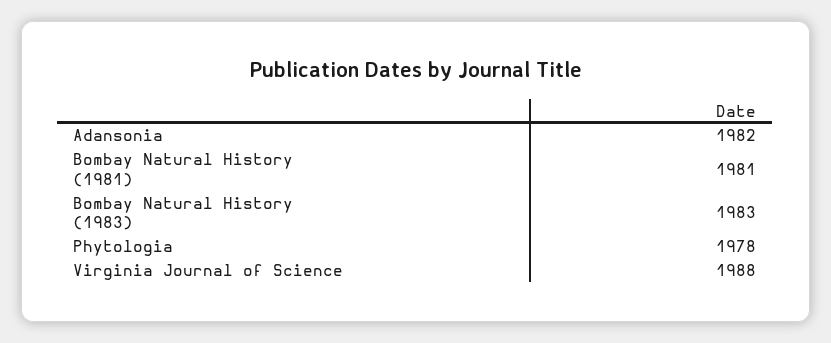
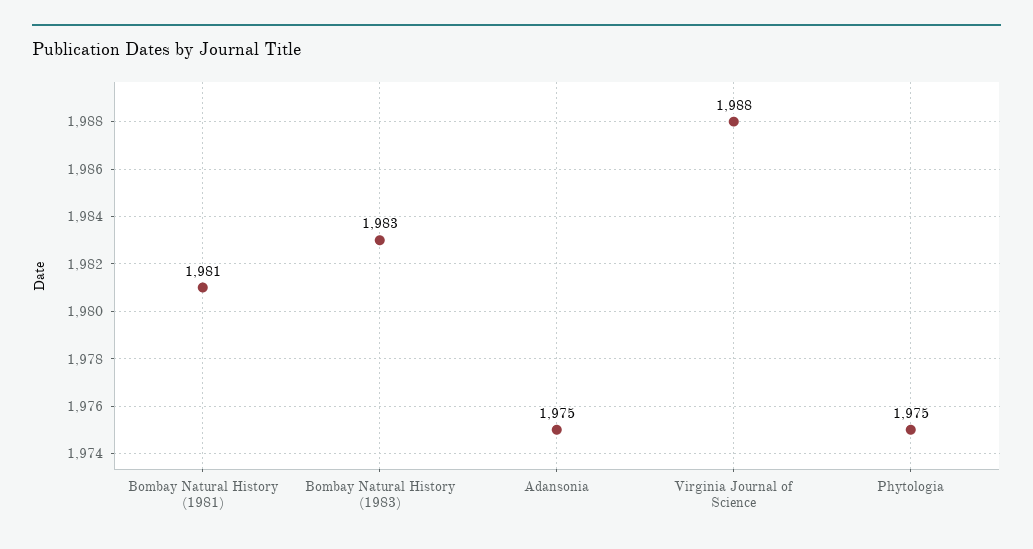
  {
-   "Adansonia": 1982,
+   "Adansonia": 1975,
    "Bombay Natural History (1981)": 1981,
    "Bombay Natural History (1983)": 1983,
-   "Phytologia": 1978,
+   "Phytologia": 1975,
    "Virginia Journal of Science": 1988
  }

